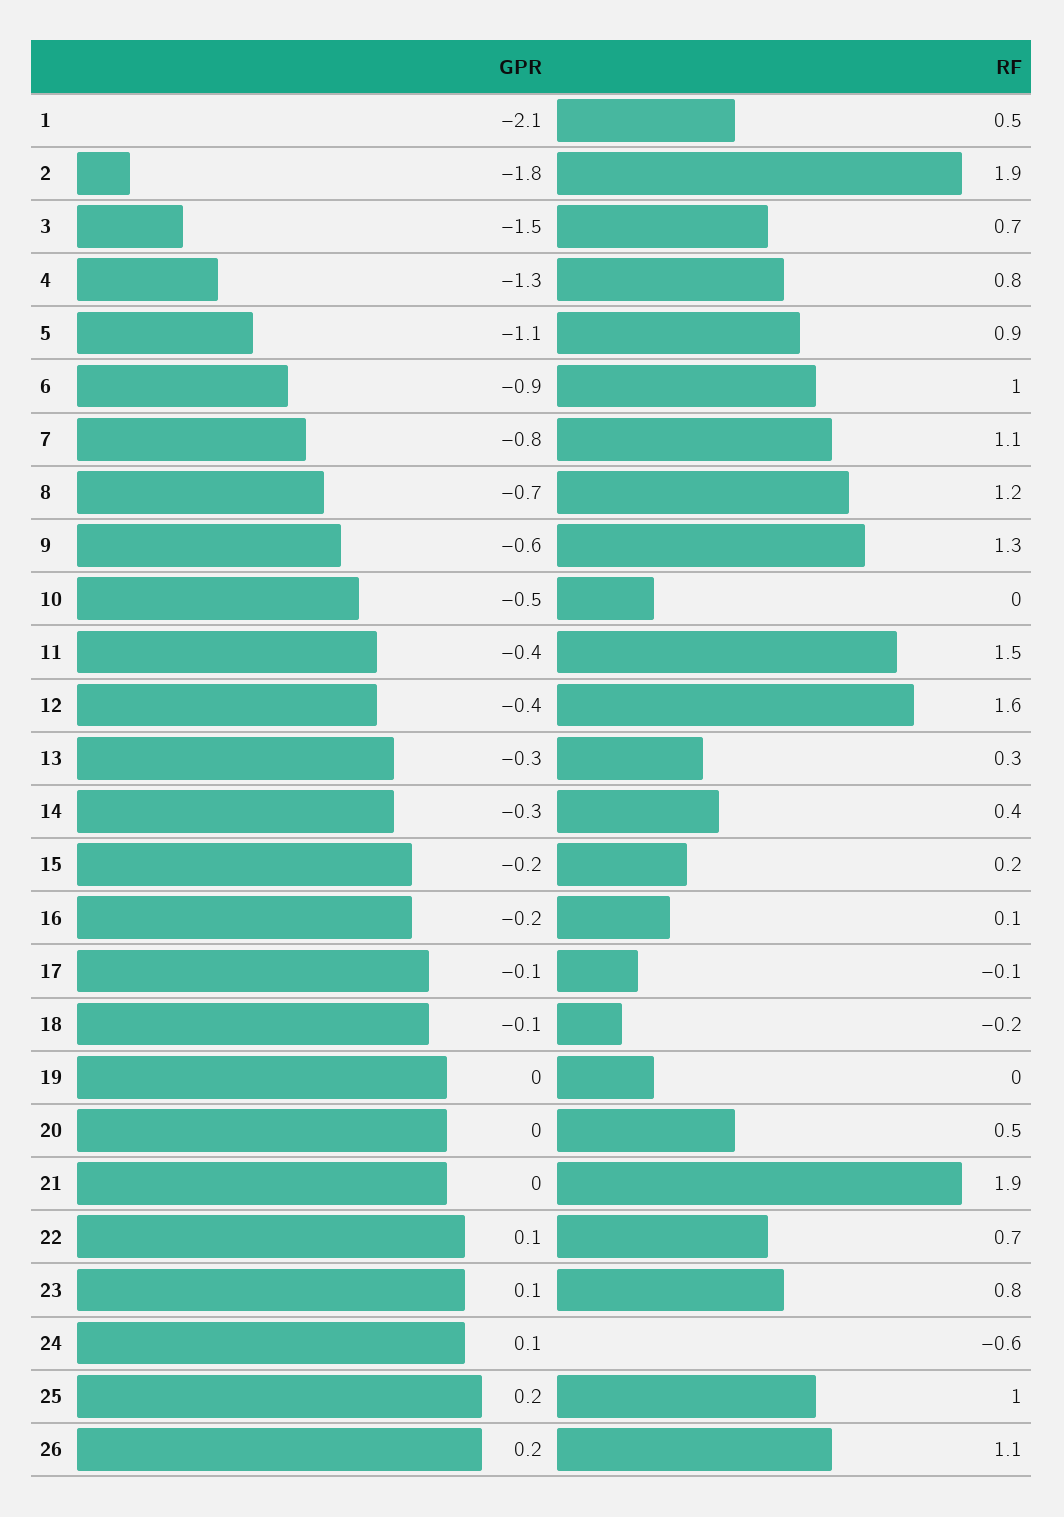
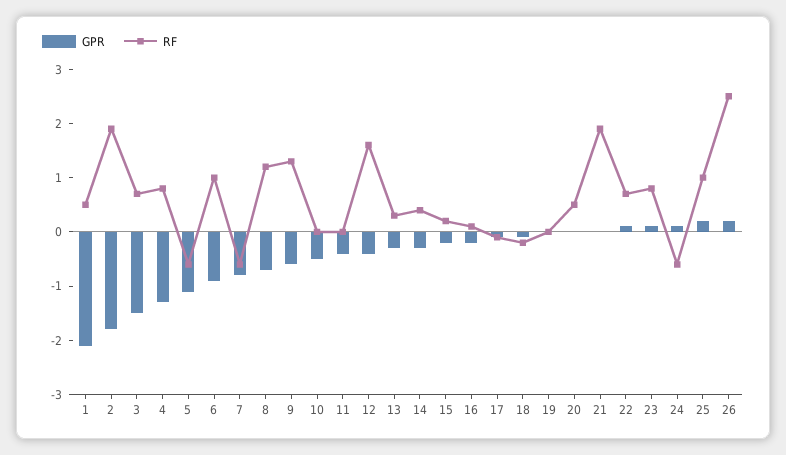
  {
    "GPR": {
      "1": -2.1,
      "2": -1.8,
      "3": -1.5,
      "4": -1.3,
      "5": -1.1,
      "6": -0.9,
      "7": -0.8,
      "8": -0.7,
      "9": -0.6,
      "10": -0.5,
      "11": -0.4,
      "12": -0.4,
      "13": -0.3,
      "14": -0.3,
      "15": -0.2,
      "16": -0.2,
      "17": -0.1,
      "18": -0.1,
      "19": 0,
      "20": 0,
      "21": 0,
      "22": 0.1,
      "23": 0.1,
      "24": 0.1,
      "25": 0.2,
      "26": 0.2
    },
    "RF": {
      "1": 0.5,
      "2": 1.9,
      "3": 0.7,
      "4": 0.8,
-     "5": 0.9,
+     "5": -0.5,
      "6": 1,
-     "7": 1.1,
+     "7": -0.5,
      "8": 1.2,
      "9": 1.3,
      "10": 0,
-     "11": 1.5,
+     "11": 0,
      "12": 1.6,
      "13": 0.3,
      "14": 0.4,
      "15": 0.2,
      "16": 0.1,
      "17": -0.1,
      "18": -0.2,
      "19": 0,
      "20": 0.5,
      "21": 1.9,
      "22": 0.7,
      "23": 0.8,
      "24": -0.6,
      "25": 1,
-     "26": 1.1
+     "26": 2.5
    }
  }

